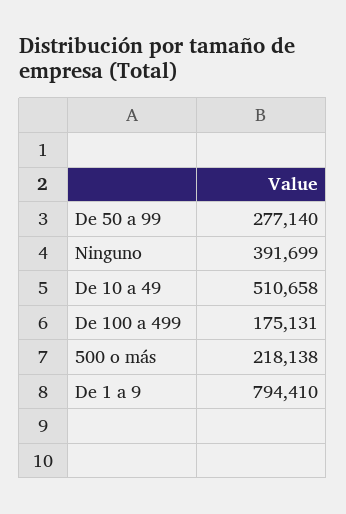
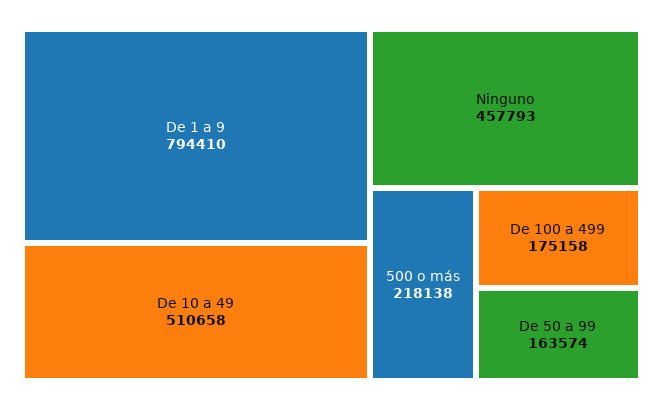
  {
-   "De 50 a 99": 277140,
+   "De 50 a 99": 163574,
-   "Ninguno": 391699,
+   "Ninguno": 457793,
    "De 10 a 49": 510658,
-   "De 100 a 499": 175131,
+   "De 100 a 499": 175158,
    "500 o más": 218138,
    "De 1 a 9": 794410
  }

